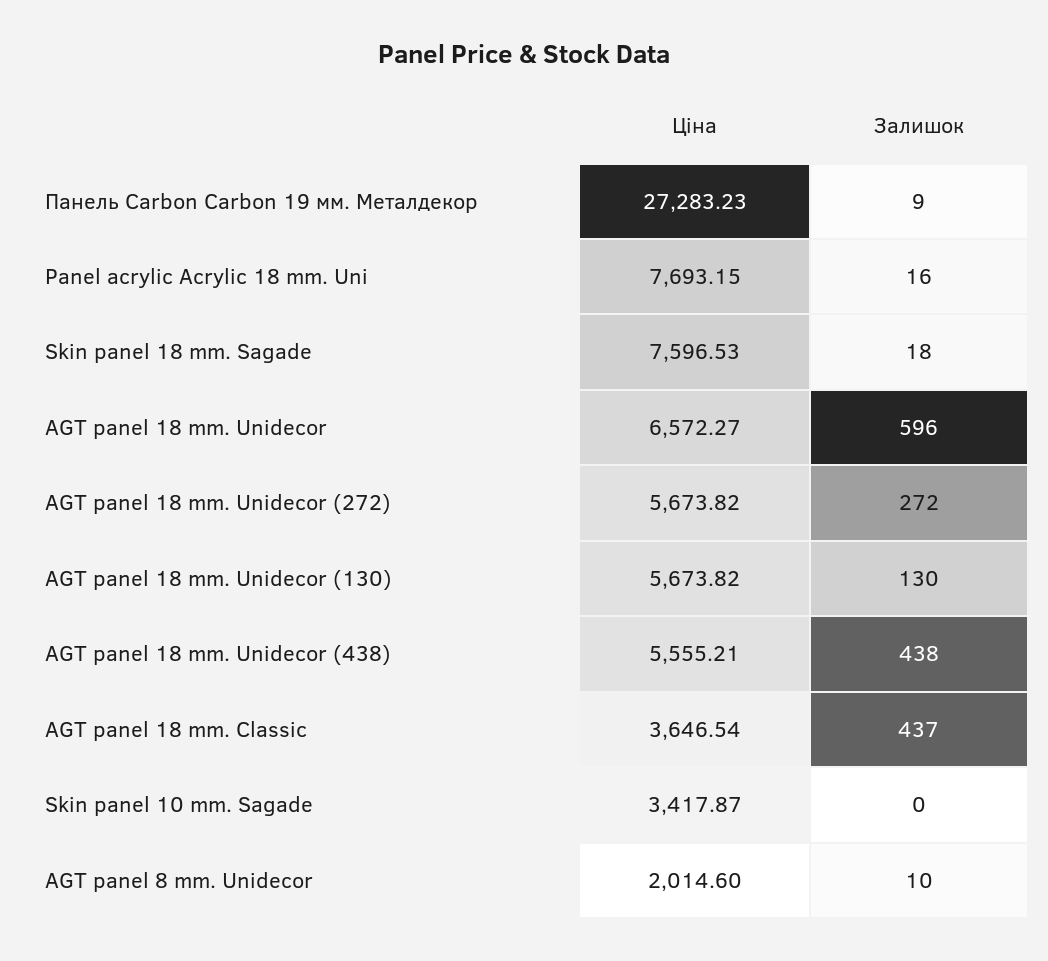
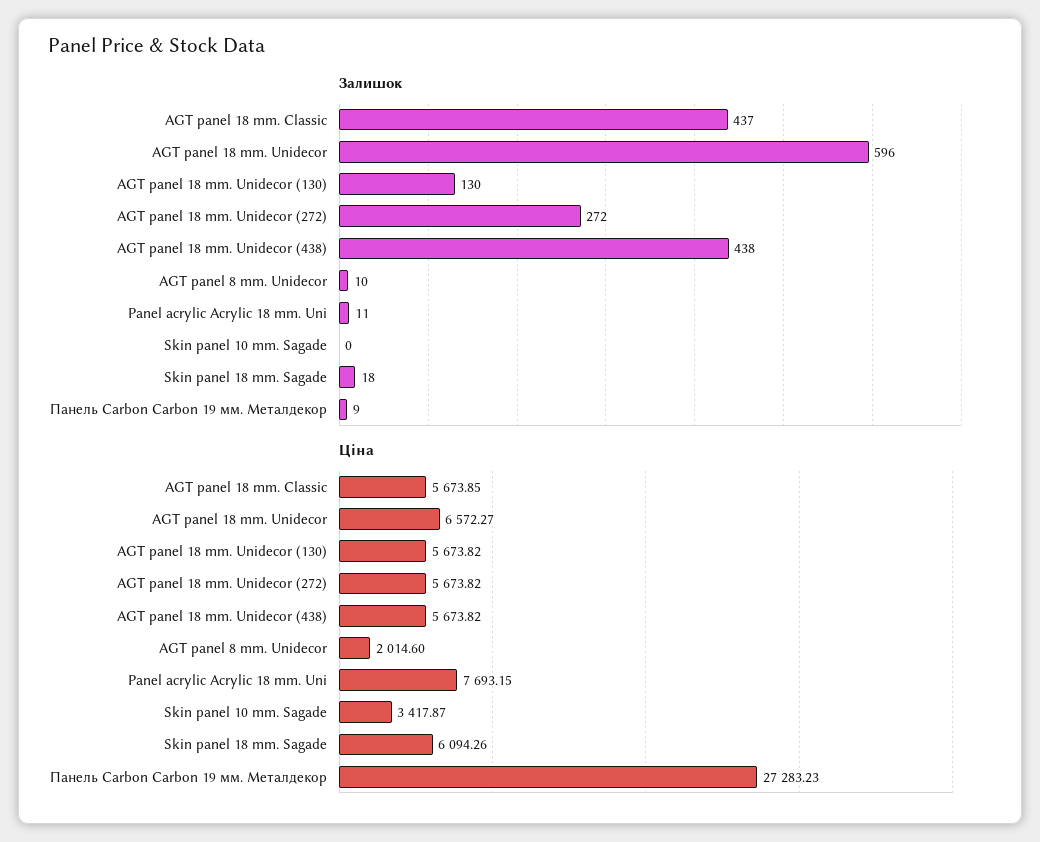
  {
    "Ціна": {
      "Панель Carbon Carbon 19 мм. Металдекор": 27283.23,
      "Panel acrylic Acrylic 18 mm. Uni": 7693.15,
-     "Skin panel 18 mm. Sagade": 7596.53,
+     "Skin panel 18 mm. Sagade": 6094.26,
      "AGT panel 18 mm. Unidecor": 6572.27,
      "AGT panel 18 mm. Unidecor (272)": 5673.82,
      "AGT panel 18 mm. Unidecor (130)": 5673.82,
-     "AGT panel 18 mm. Unidecor (438)": 5555.21,
+     "AGT panel 18 mm. Unidecor (438)": 5673.82,
-     "AGT panel 18 mm. Classic": 3646.54,
+     "AGT panel 18 mm. Classic": 5673.85,
      "Skin panel 10 mm. Sagade": 3417.87,
      "AGT panel 8 mm. Unidecor": 2014.6
    },
    "Залишок": {
      "Панель Carbon Carbon 19 мм. Металдекор": 9,
-     "Panel acrylic Acrylic 18 mm. Uni": 16,
+     "Panel acrylic Acrylic 18 mm. Uni": 11,
      "Skin panel 18 mm. Sagade": 18,
      "AGT panel 18 mm. Unidecor": 596,
      "AGT panel 18 mm. Unidecor (272)": 272,
      "AGT panel 18 mm. Unidecor (130)": 130,
      "AGT panel 18 mm. Unidecor (438)": 438,
      "AGT panel 18 mm. Classic": 437,
      "Skin panel 10 mm. Sagade": 0,
      "AGT panel 8 mm. Unidecor": 10
    }
  }

